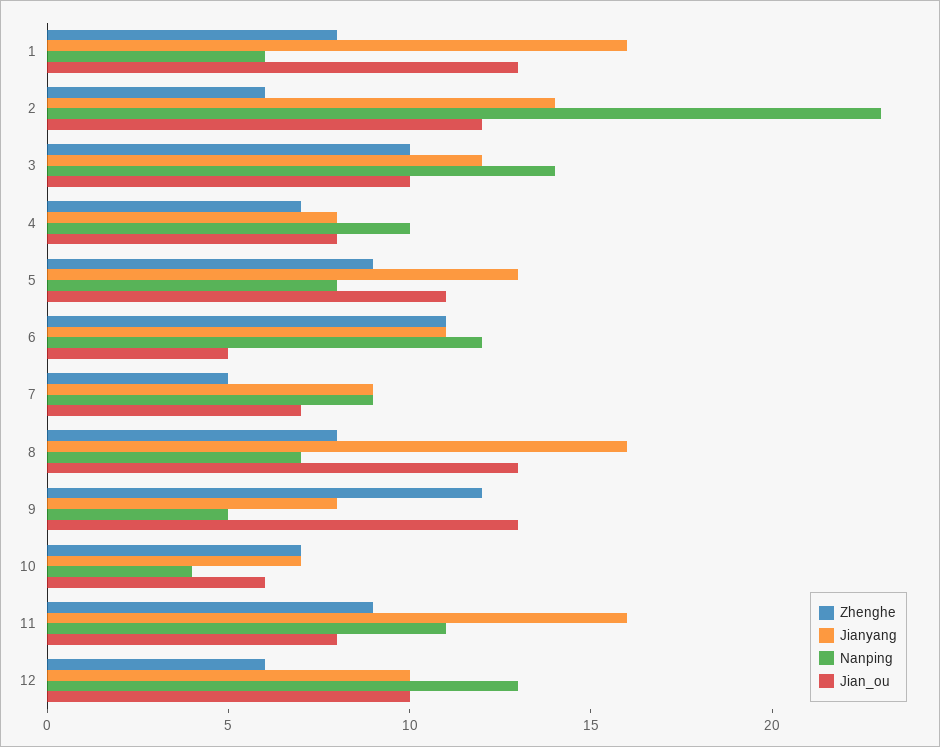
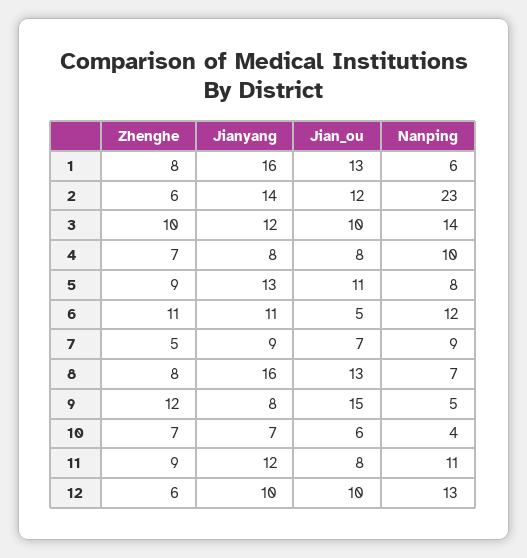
  {
    "Zhenghe": {
      "1": 8,
      "2": 6,
      "3": 10,
      "4": 7,
      "5": 9,
      "6": 11,
      "7": 5,
      "8": 8,
      "9": 12,
      "10": 7,
      "11": 9,
      "12": 6
    },
    "Jianyang": {
      "1": 16,
      "2": 14,
      "3": 12,
      "4": 8,
      "5": 13,
      "6": 11,
      "7": 9,
      "8": 16,
      "9": 8,
      "10": 7,
-     "11": 16,
+     "11": 12,
      "12": 10
    },
    "Nanping": {
      "1": 6,
      "2": 23,
      "3": 14,
      "4": 10,
      "5": 8,
      "6": 12,
      "7": 9,
      "8": 7,
      "9": 5,
      "10": 4,
      "11": 11,
      "12": 13
    },
    "Jian_ou": {
      "1": 13,
      "2": 12,
      "3": 10,
      "4": 8,
      "5": 11,
      "6": 5,
      "7": 7,
      "8": 13,
-     "9": 13,
+     "9": 15,
      "10": 6,
      "11": 8,
      "12": 10
    }
  }

